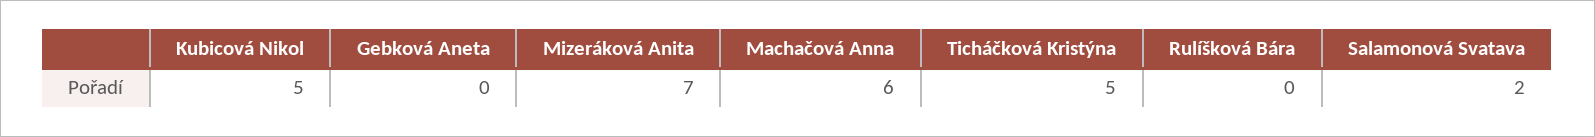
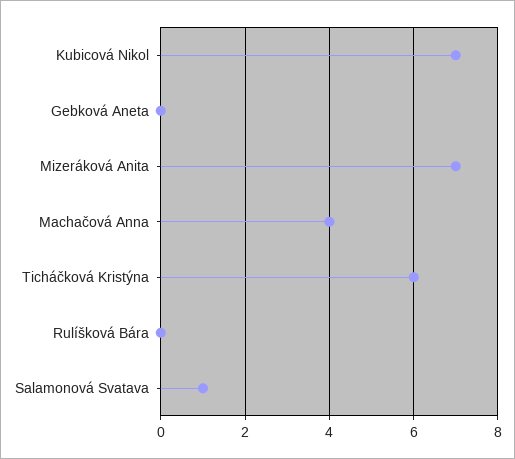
  {
-   "Kubicová Nikol": 5,
+   "Kubicová Nikol": 7,
    "Gebková Aneta": 0,
    "Mizeráková Anita": 7,
-   "Machačová Anna": 6,
+   "Machačová Anna": 4,
-   "Ticháčková Kristýna": 5,
+   "Ticháčková Kristýna": 6,
    "Rulíšková Bára": 0,
-   "Salamonová Svatava": 2
+   "Salamonová Svatava": 1
  }

